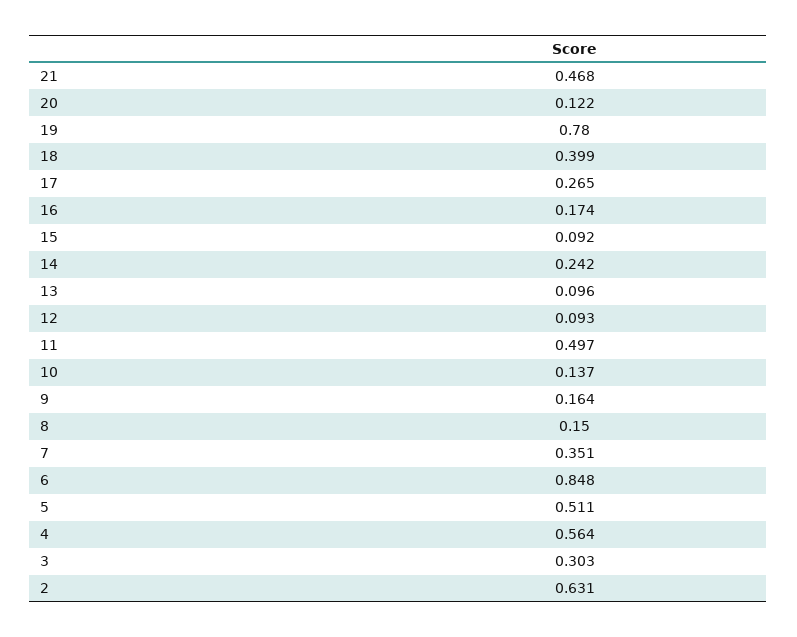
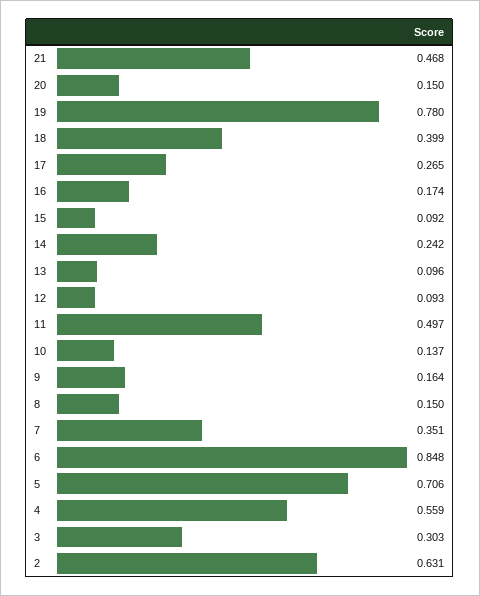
  {
    "21": 0.468,
-   "20": 0.122,
+   "20": 0.15,
    "19": 0.78,
    "18": 0.399,
    "17": 0.265,
    "16": 0.174,
    "15": 0.092,
    "14": 0.242,
    "13": 0.096,
    "12": 0.093,
    "11": 0.497,
    "10": 0.137,
    "9": 0.164,
    "8": 0.15,
    "7": 0.351,
    "6": 0.848,
-   "5": 0.511,
+   "5": 0.706,
-   "4": 0.564,
+   "4": 0.559,
    "3": 0.303,
    "2": 0.631
  }

